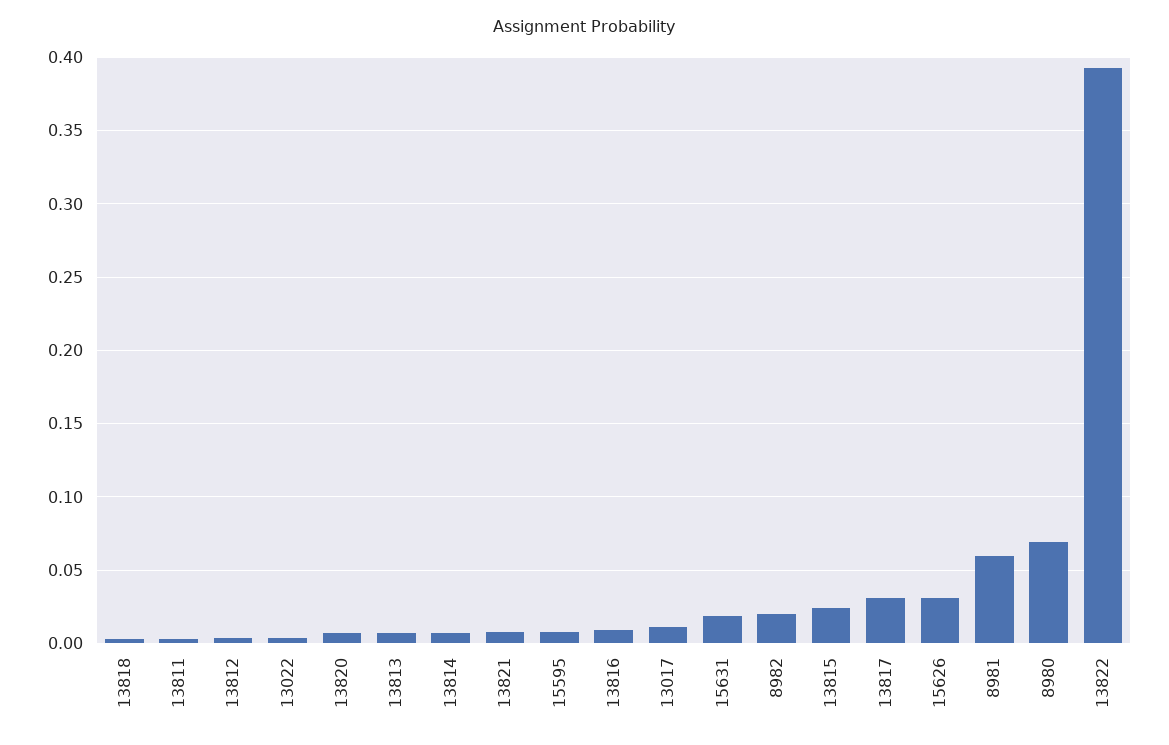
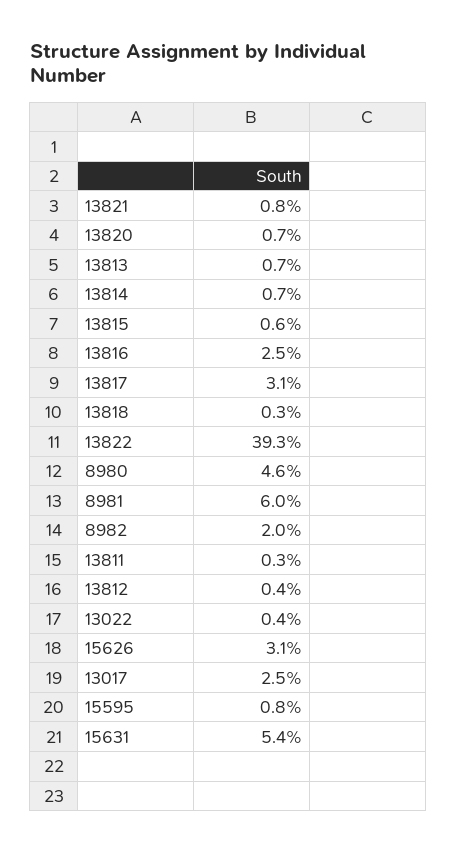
  {
    "13818": 0.003,
    "13811": 0.003,
    "13812": 0.004,
    "13022": 0.004,
    "13820": 0.007,
    "13813": 0.007,
    "13814": 0.007,
    "13821": 0.008,
    "15595": 0.008,
-   "13816": 0.01,
+   "13816": 0.025,
-   "13017": 0.01,
+   "13017": 0.025,
-   "15631": 0.02,
+   "15631": 0.054,
    "8982": 0.02,
-   "13815": 0.025,
+   "13815": 0.006,
    "13817": 0.031,
    "15626": 0.031,
    "8981": 0.06,
-   "8980": 0.07,
+   "8980": 0.046,
    "13822": 0.393
  }

